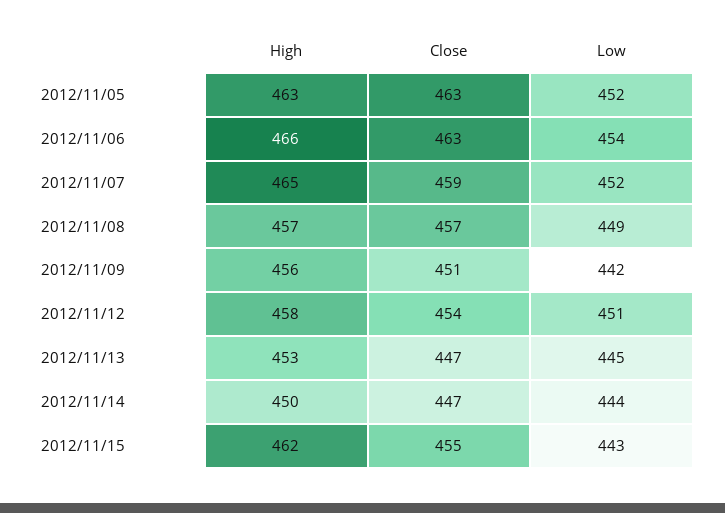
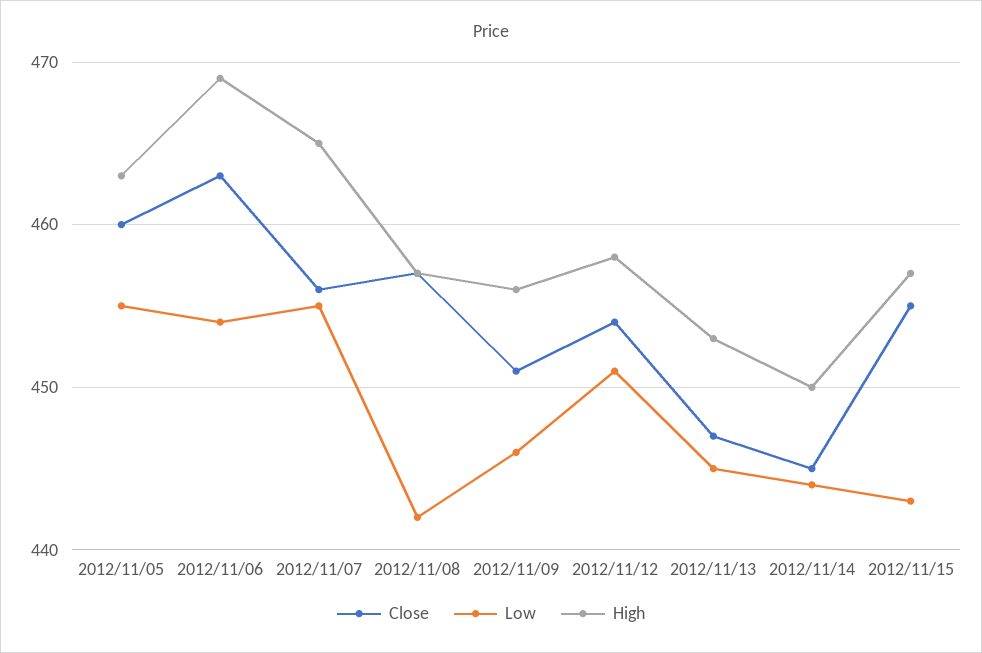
  {
    "High": {
      "2012/11/05": 463,
-     "2012/11/06": 466,
+     "2012/11/06": 469,
      "2012/11/07": 465,
      "2012/11/08": 457,
      "2012/11/09": 456,
      "2012/11/12": 458,
      "2012/11/13": 453,
      "2012/11/14": 450,
-     "2012/11/15": 462
+     "2012/11/15": 457
    },
    "Close": {
-     "2012/11/05": 463,
+     "2012/11/05": 460,
      "2012/11/06": 463,
-     "2012/11/07": 459,
+     "2012/11/07": 456,
      "2012/11/08": 457,
      "2012/11/09": 451,
      "2012/11/12": 454,
      "2012/11/13": 447,
-     "2012/11/14": 447,
+     "2012/11/14": 445,
      "2012/11/15": 455
    },
    "Low": {
-     "2012/11/05": 452,
+     "2012/11/05": 455,
      "2012/11/06": 454,
-     "2012/11/07": 452,
+     "2012/11/07": 455,
-     "2012/11/08": 449,
+     "2012/11/08": 442,
-     "2012/11/09": 442,
+     "2012/11/09": 446,
      "2012/11/12": 451,
      "2012/11/13": 445,
      "2012/11/14": 444,
      "2012/11/15": 443
    }
  }

